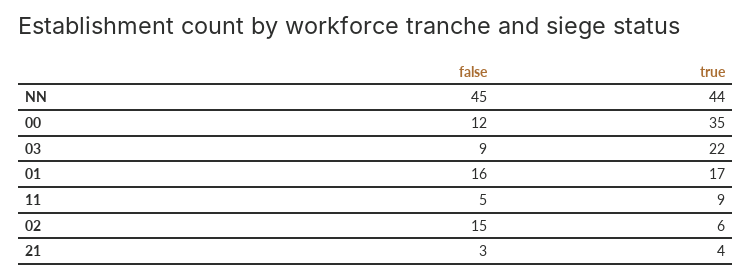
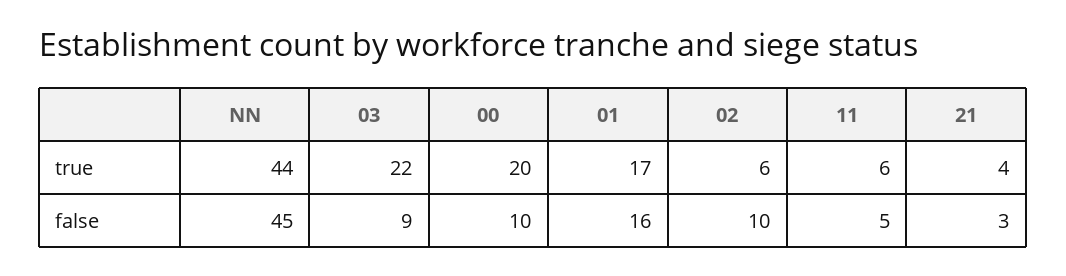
  {
    "false": {
      "NN": 45,
-     "00": 12,
+     "00": 10,
      "03": 9,
      "01": 16,
      "11": 5,
-     "02": 15,
+     "02": 10,
      "21": 3
    },
    "true": {
      "NN": 44,
-     "00": 35,
+     "00": 20,
      "03": 22,
      "01": 17,
-     "11": 9,
+     "11": 6,
      "02": 6,
      "21": 4
    }
  }

